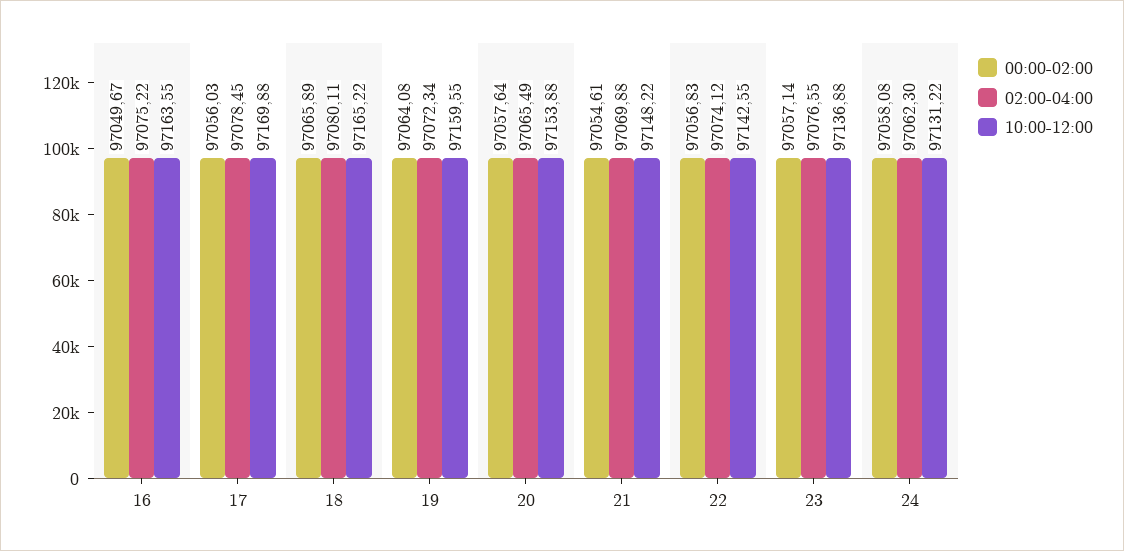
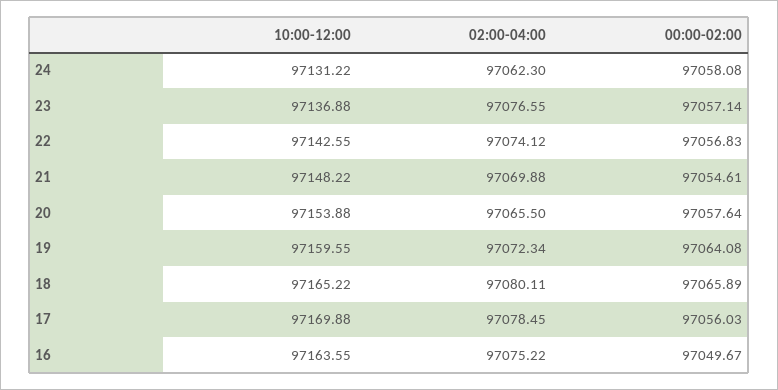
  {
    "00:00-02:00": {
      "16": 97049.67,
      "17": 97056.03,
      "18": 97065.89,
      "19": 97064.08,
      "20": 97057.64,
      "21": 97054.61,
      "22": 97056.83,
      "23": 97057.14,
      "24": 97058.08
    },
    "02:00-04:00": {
      "16": 97075.22,
      "17": 97078.45,
      "18": 97080.11,
      "19": 97072.34,
-     "20": 97065.49,
+     "20": 97065.5,
      "21": 97069.88,
      "22": 97074.12,
      "23": 97076.55,
      "24": 97062.3
    },
    "10:00-12:00": {
      "16": 97163.55,
      "17": 97169.88,
      "18": 97165.22,
      "19": 97159.55,
      "20": 97153.88,
      "21": 97148.22,
      "22": 97142.55,
      "23": 97136.88,
      "24": 97131.22
    }
  }

